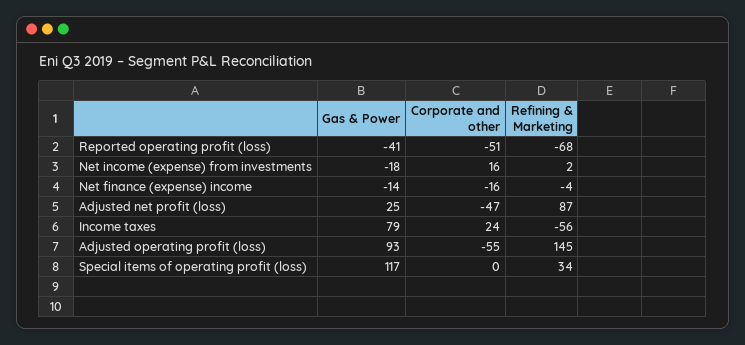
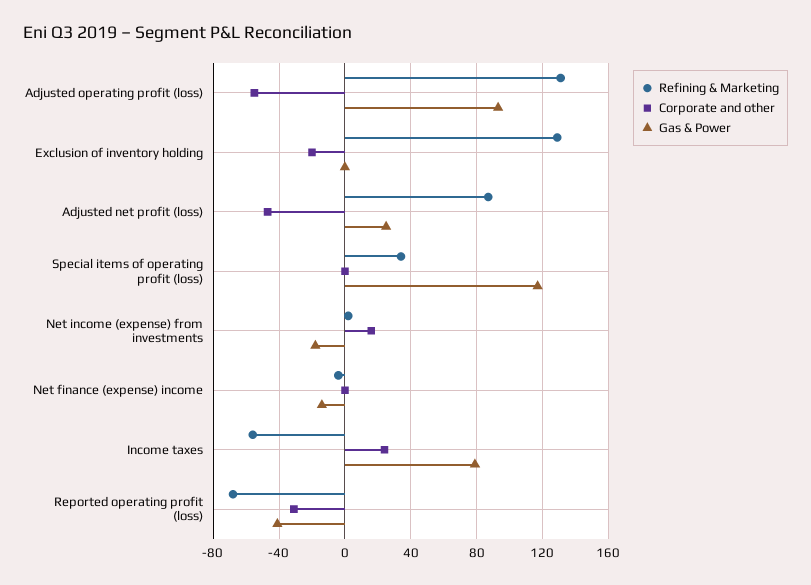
  {
    "Gas & Power": {
      "Reported operating profit (loss)": -41,
      "Net income (expense) from investments": -18,
      "Net finance (expense) income": -14,
      "Adjusted net profit (loss)": 25,
      "Income taxes": 79,
      "Adjusted operating profit (loss)": 93,
-     "Special items of operating profit (loss)": 117
+     "Special items of operating profit (loss)": 117,
+     "Exclusion of inventory holding": 0
    },
    "Corporate and other": {
-     "Reported operating profit (loss)": -51,
+     "Reported operating profit (loss)": -30,
      "Net income (expense) from investments": 16,
-     "Net finance (expense) income": -16,
+     "Net finance (expense) income": 0,
      "Adjusted net profit (loss)": -47,
      "Income taxes": 24,
      "Adjusted operating profit (loss)": -55,
-     "Special items of operating profit (loss)": 0
+     "Special items of operating profit (loss)": 0,
+     "Exclusion of inventory holding": -20
    },
    "Refining & Marketing": {
      "Reported operating profit (loss)": -68,
      "Net income (expense) from investments": 2,
      "Net finance (expense) income": -4,
      "Adjusted net profit (loss)": 87,
      "Income taxes": -56,
-     "Adjusted operating profit (loss)": 145,
+     "Adjusted operating profit (loss)": 130,
-     "Special items of operating profit (loss)": 34
+     "Special items of operating profit (loss)": 34,
+     "Exclusion of inventory holding": 130
    }
  }

